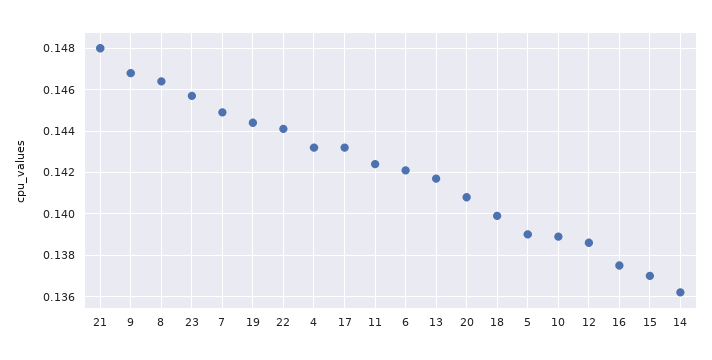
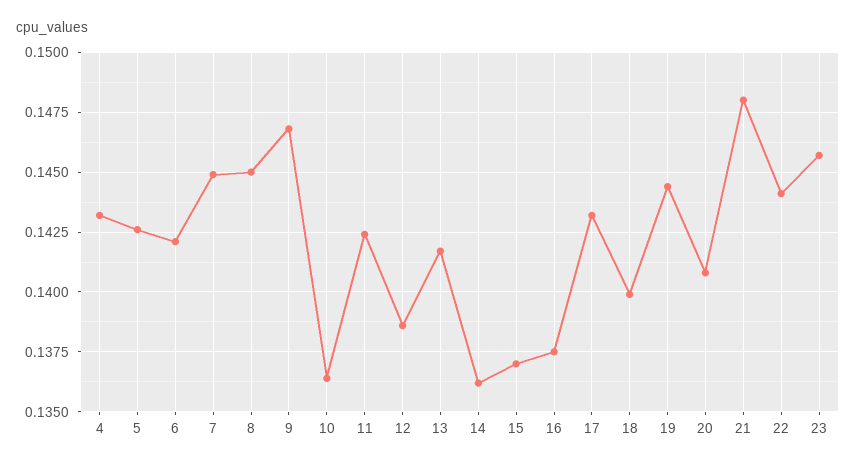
  {
    "21": 0.148,
    "9": 0.147,
-   "8": 0.1465,
+   "8": 0.145,
    "23": 0.1455,
    "7": 0.145,
    "19": 0.1445,
    "22": 0.144,
    "4": 0.143,
    "17": 0.143,
    "11": 0.1425,
    "6": 0.142,
    "13": 0.1415,
    "20": 0.141,
    "18": 0.14,
-   "5": 0.139,
+   "5": 0.1425,
-   "10": 0.139,
+   "10": 0.1365,
    "12": 0.1385,
    "16": 0.1375,
    "15": 0.137,
    "14": 0.136
  }

